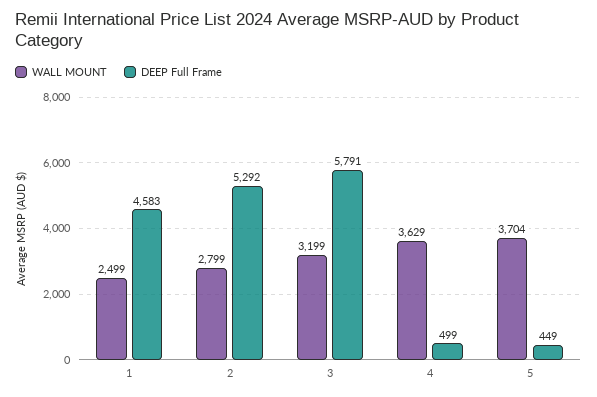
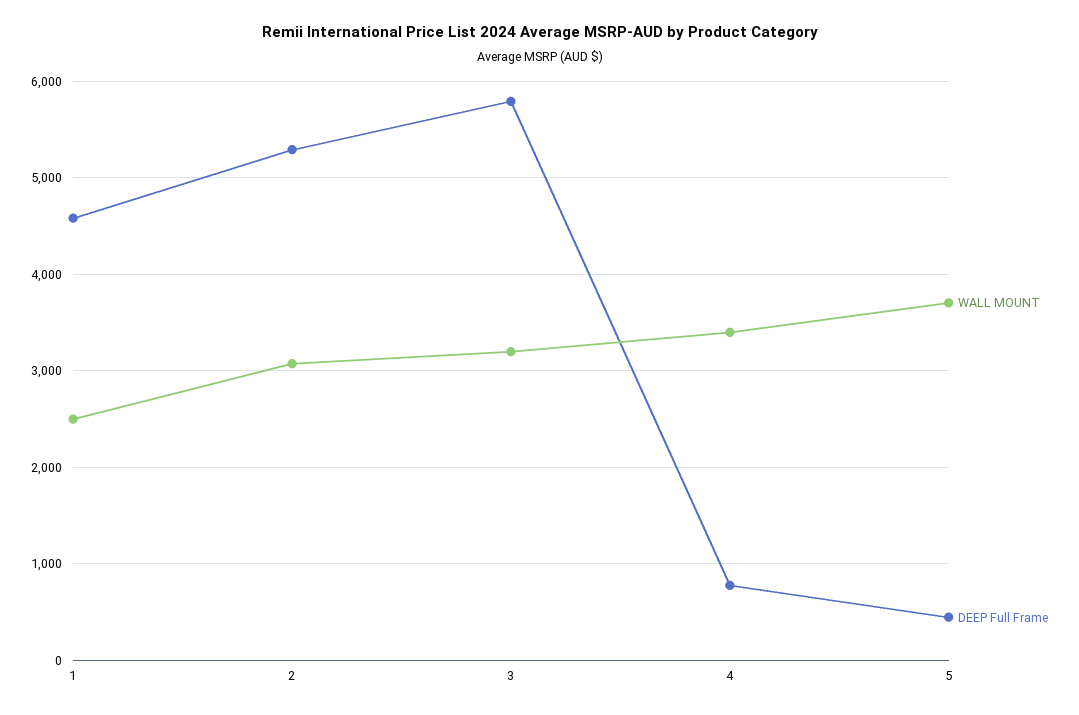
  {
    "WALL MOUNT": {
      "1": 2499,
-     "2": 2799,
+     "2": 3100,
      "3": 3199,
-     "4": 3629,
+     "4": 3400,
      "5": 3704
    },
    "DEEP Full Frame": {
      "1": 4583,
      "2": 5292,
      "3": 5791,
-     "4": 499,
+     "4": 800,
      "5": 449
    }
  }

